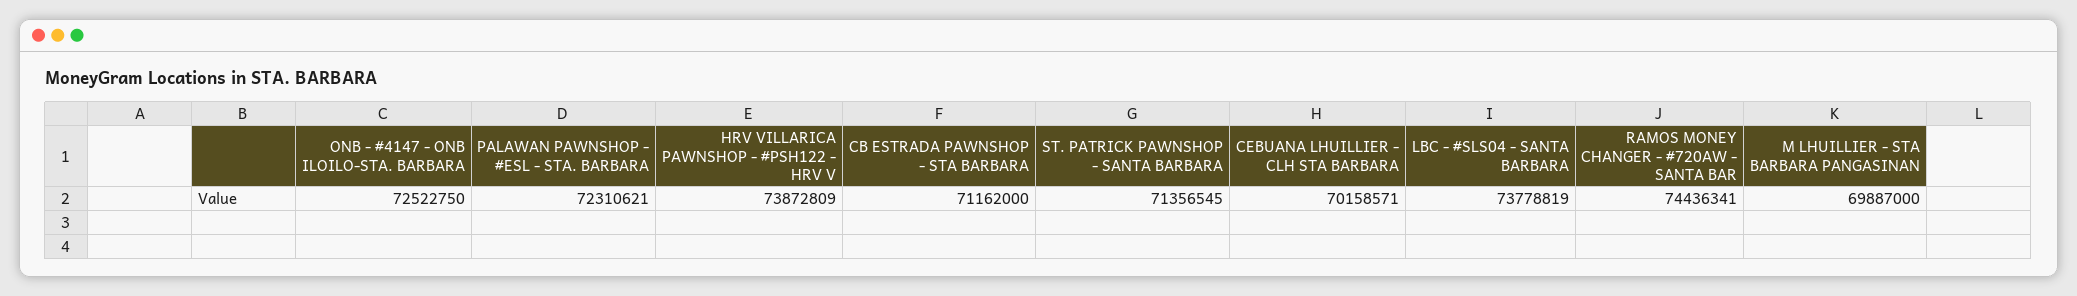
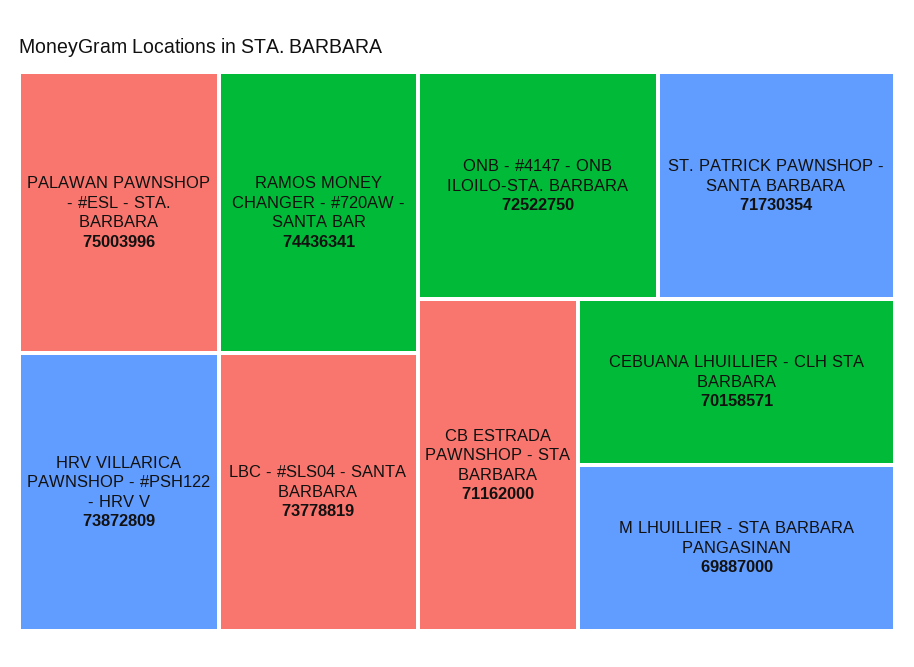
  {
    "ONB - #4147 - ONB ILOILO-STA. BARBARA": 72522750,
-   "PALAWAN PAWNSHOP - #ESL - STA. BARBARA": 72310621,
+   "PALAWAN PAWNSHOP - #ESL - STA. BARBARA": 75003996,
    "HRV VILLARICA PAWNSHOP - #PSH122 - HRV V": 73872809,
    "CB ESTRADA PAWNSHOP - STA BARBARA": 71162000,
-   "ST. PATRICK PAWNSHOP - SANTA BARBARA": 71356545,
+   "ST. PATRICK PAWNSHOP - SANTA BARBARA": 71730354,
    "CEBUANA LHUILLIER - CLH STA BARBARA": 70158571,
    "LBC - #SLS04 - SANTA BARBARA": 73778819,
    "RAMOS MONEY CHANGER - #720AW - SANTA BAR": 74436341,
    "M LHUILLIER - STA BARBARA PANGASINAN": 69887000
  }

